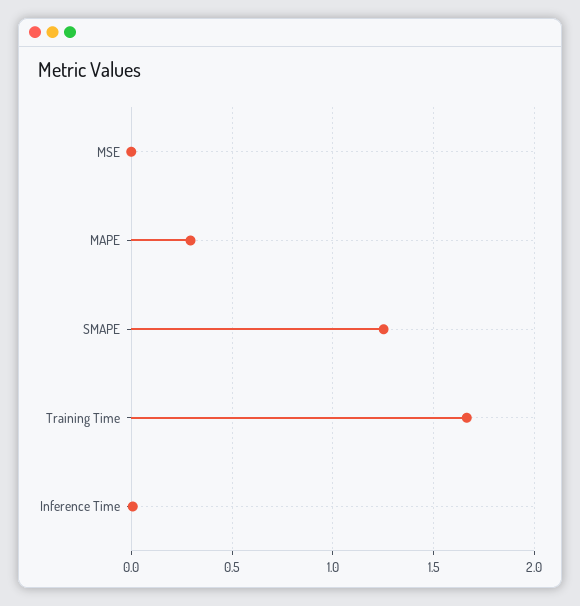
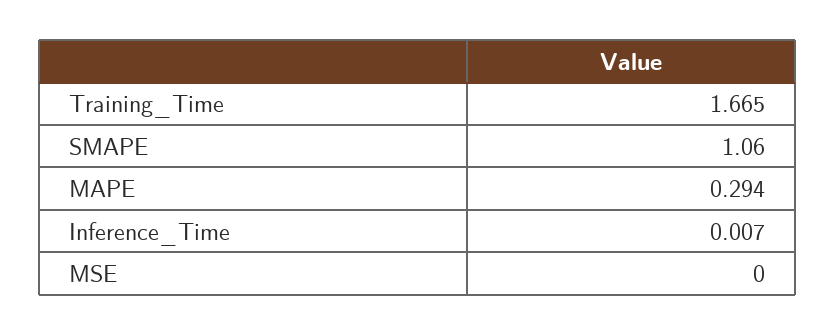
  {
    "MSE": 0,
    "MAPE": 0.294,
-   "SMAPE": 1.25,
+   "SMAPE": 1.06,
    "Training Time": 1.665,
    "Inference Time": 0.007
  }

